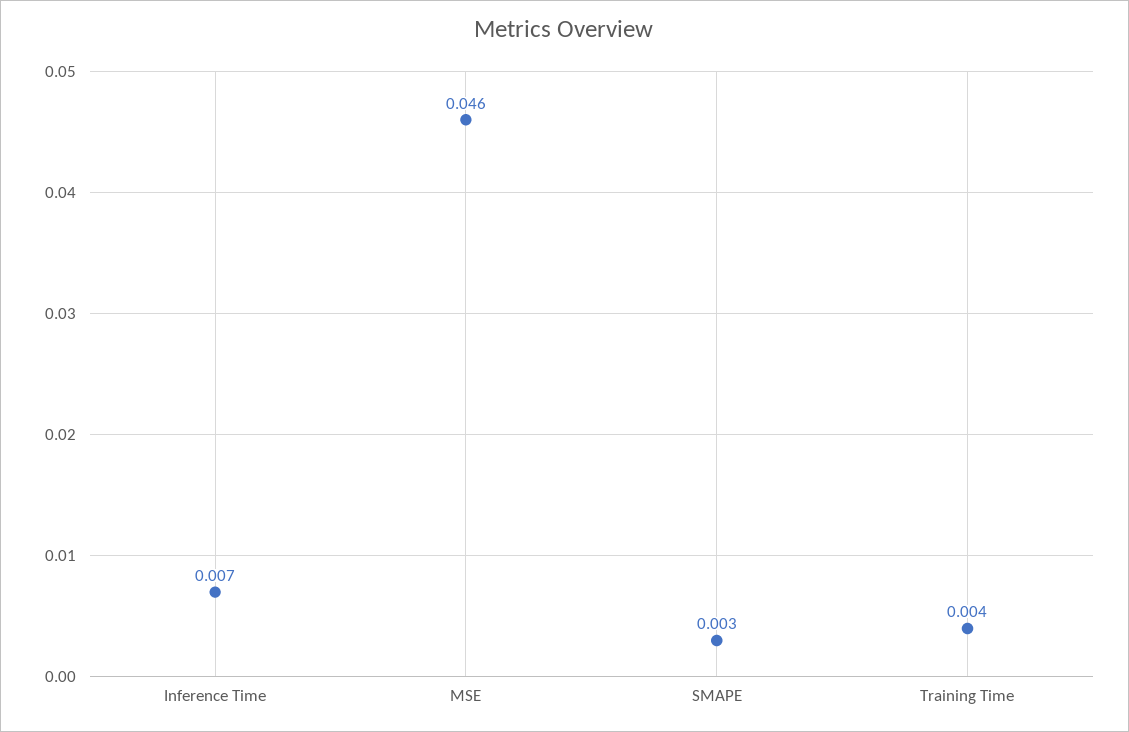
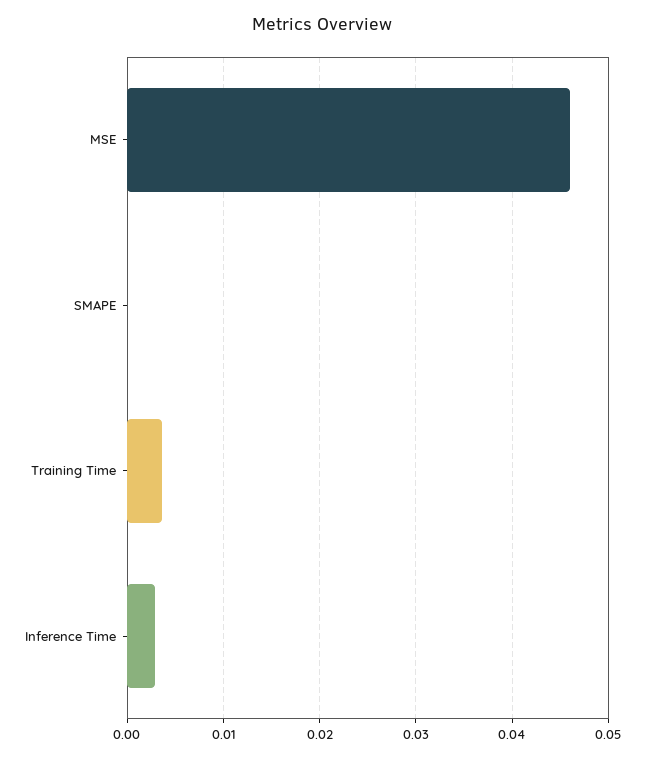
  {
-   "Inference Time": 0.007,
+   "Inference Time": 0.003,
    "MSE": 0.046,
-   "SMAPE": 0.003,
+   "SMAPE": 0,
    "Training Time": 0.004
  }

